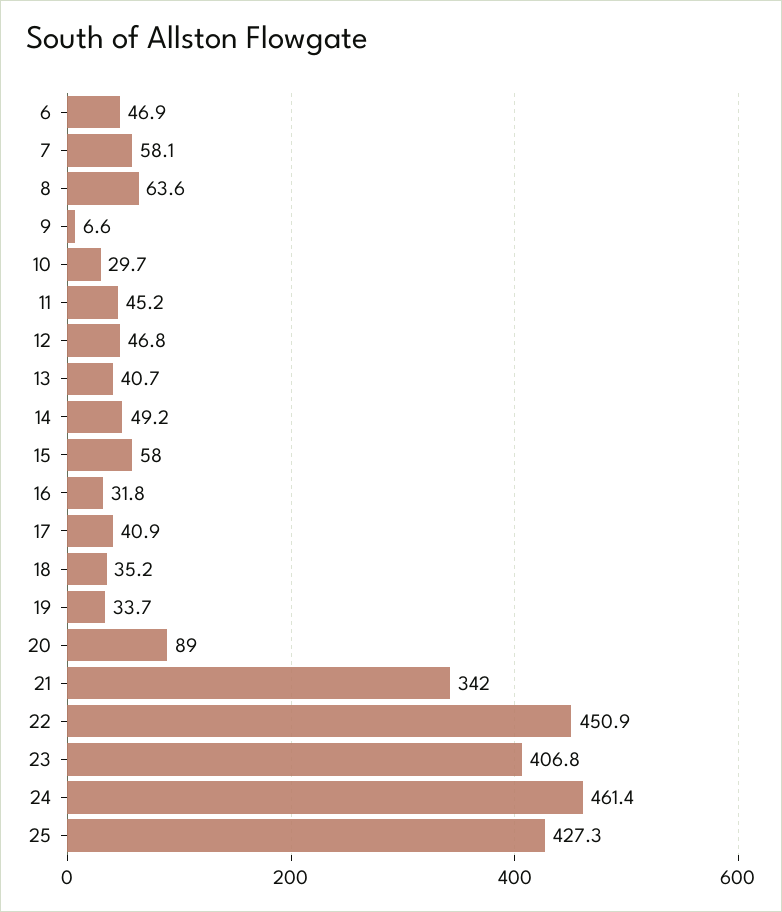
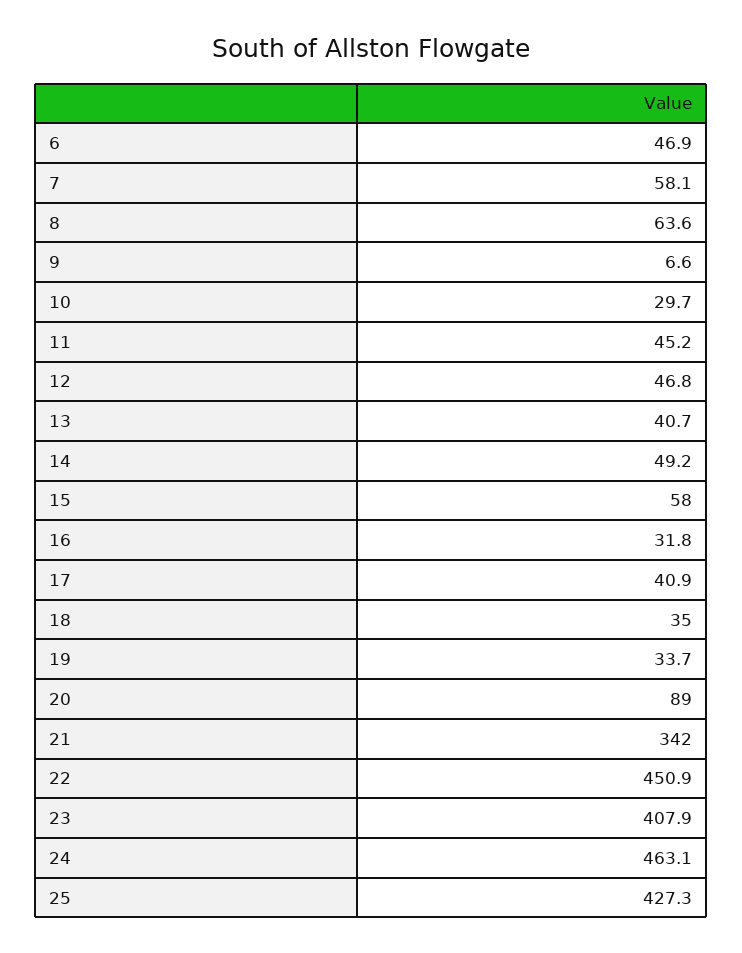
  {
    "6": 46.9,
    "7": 58.1,
    "8": 63.6,
    "9": 6.6,
    "10": 29.7,
    "11": 45.2,
    "12": 46.8,
    "13": 40.7,
    "14": 49.2,
    "15": 58,
    "16": 31.8,
    "17": 40.9,
-   "18": 35.2,
+   "18": 35,
    "19": 33.7,
    "20": 89,
    "21": 342,
    "22": 450.9,
-   "23": 406.8,
+   "23": 407.9,
-   "24": 461.4,
+   "24": 463.1,
    "25": 427.3
  }

